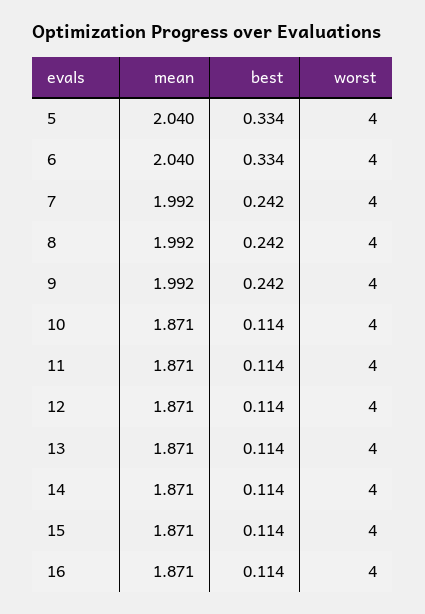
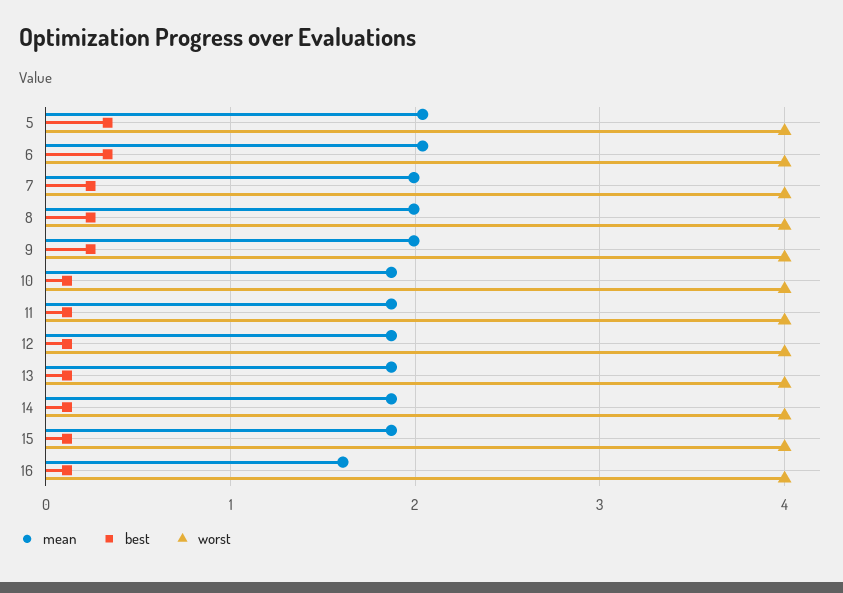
  {
    "mean": {
      "5": 2.04,
      "6": 2.04,
      "7": 1.992,
      "8": 1.992,
      "9": 1.992,
      "10": 1.871,
      "11": 1.871,
      "12": 1.871,
      "13": 1.871,
      "14": 1.871,
      "15": 1.871,
-     "16": 1.871
+     "16": 1.6
    },
    "best": {
      "5": 0.334,
      "6": 0.334,
      "7": 0.242,
      "8": 0.242,
      "9": 0.242,
      "10": 0.114,
      "11": 0.114,
      "12": 0.114,
      "13": 0.114,
      "14": 0.114,
      "15": 0.114,
      "16": 0.114
    },
    "worst": {
      "5": 4,
      "6": 4,
      "7": 4,
      "8": 4,
      "9": 4,
      "10": 4,
      "11": 4,
      "12": 4,
      "13": 4,
      "14": 4,
      "15": 4,
      "16": 4
    }
  }

